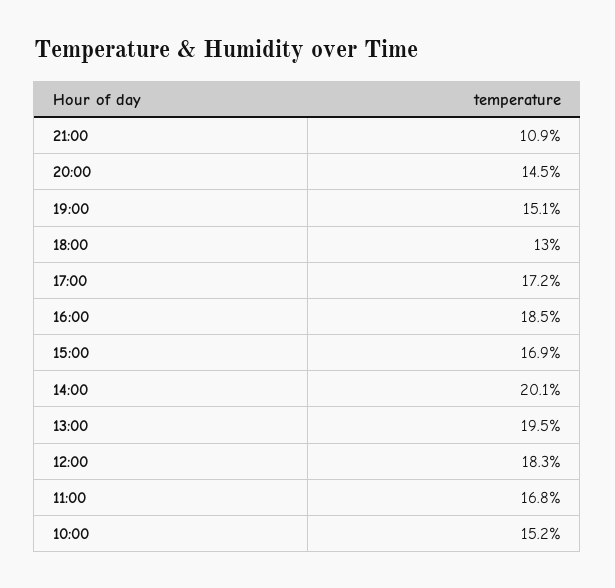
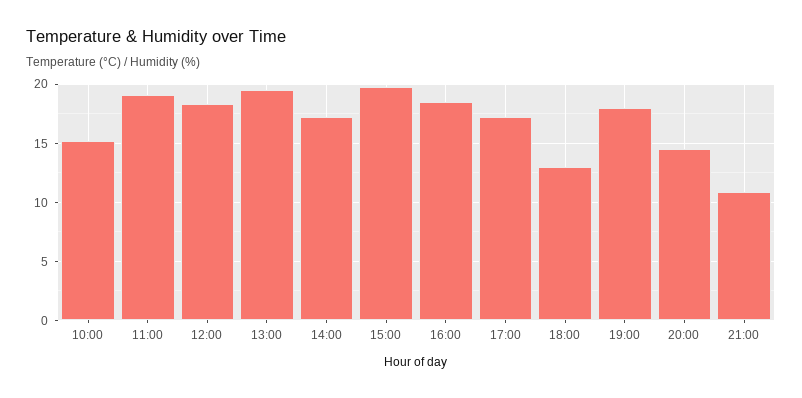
  {
    "21:00": 10.9,
    "20:00": 14.5,
-   "19:00": 15.1,
+   "19:00": 18,
    "18:00": 13,
    "17:00": 17.2,
    "16:00": 18.5,
-   "15:00": 16.9,
+   "15:00": 20,
-   "14:00": 20.1,
+   "14:00": 17,
    "13:00": 19.5,
    "12:00": 18.3,
-   "11:00": 16.8,
+   "11:00": 19,
    "10:00": 15.2
  }

